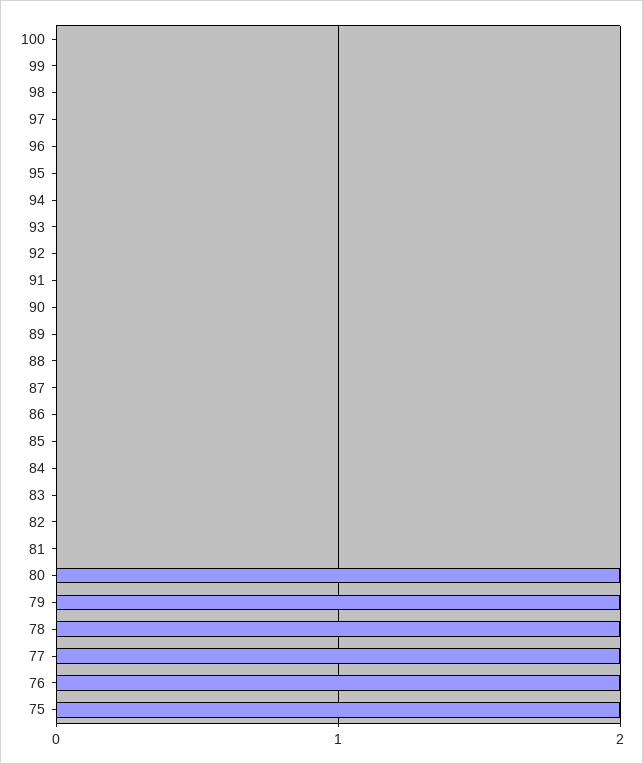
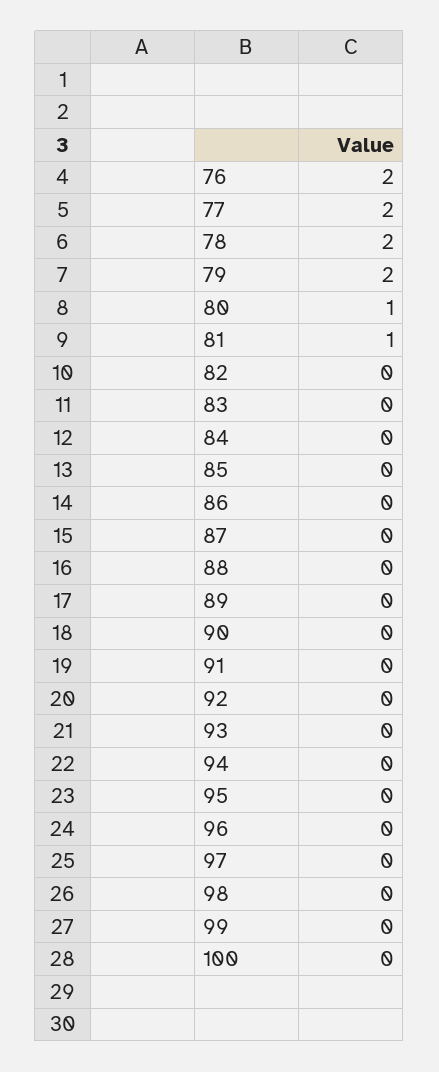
  {
    "100": 0,
    "99": 0,
    "98": 0,
    "97": 0,
    "96": 0,
    "95": 0,
    "94": 0,
    "93": 0,
    "92": 0,
    "91": 0,
    "90": 0,
    "89": 0,
    "88": 0,
    "87": 0,
    "86": 0,
    "85": 0,
    "84": 0,
    "83": 0,
    "82": 0,
-   "81": 0,
+   "81": 1,
-   "80": 2,
+   "80": 1,
    "79": 2,
    "78": 2,
    "77": 2,
-   "76": 2,
+   "76": 2
-   "75": 2
  }

